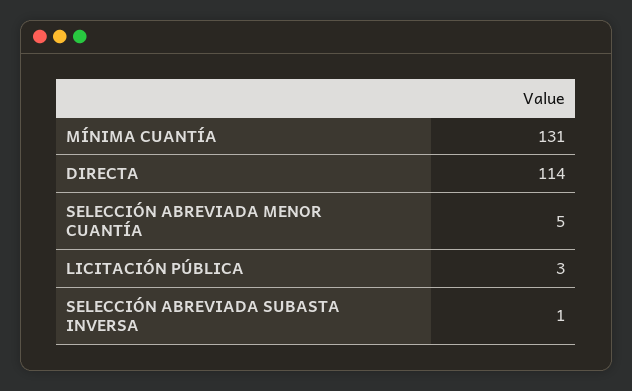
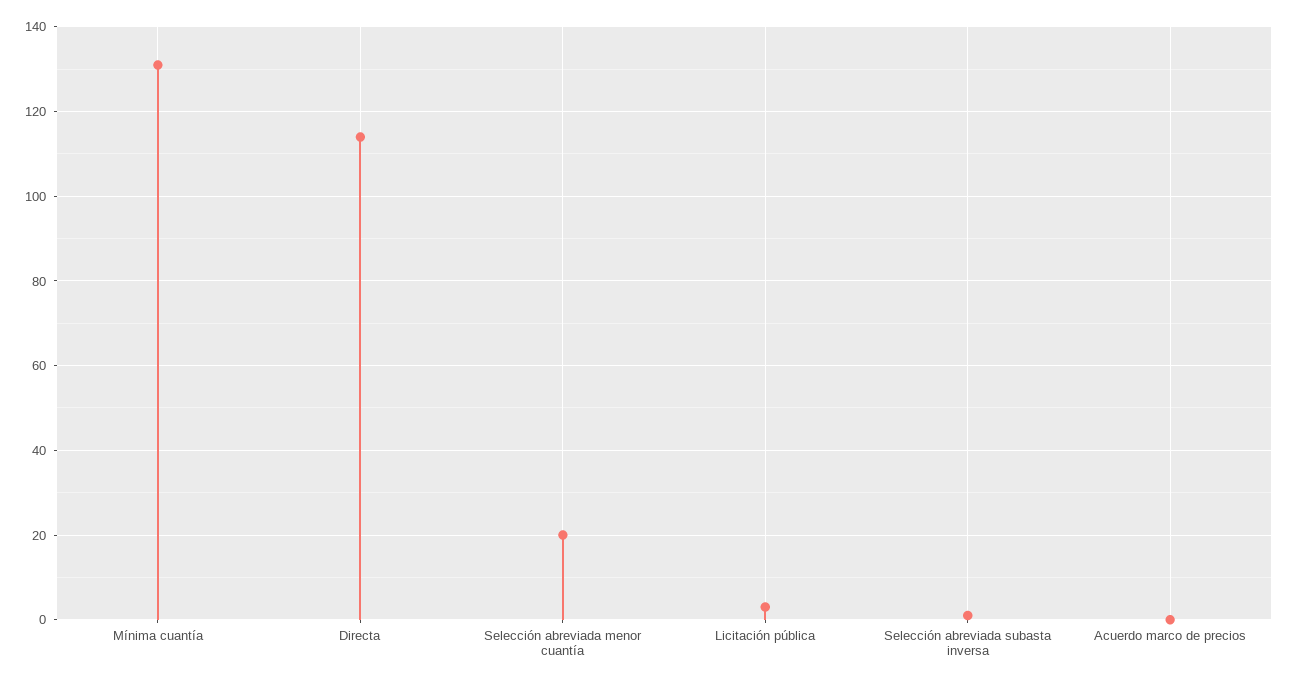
  {
    "MÍNIMA CUANTÍA": 131,
    "DIRECTA": 114,
-   "SELECCIÓN ABREVIADA MENOR CUANTÍA": 5,
+   "SELECCIÓN ABREVIADA MENOR CUANTÍA": 20,
    "LICITACIÓN PÚBLICA": 3,
-   "SELECCIÓN ABREVIADA SUBASTA INVERSA": 1
+   "SELECCIÓN ABREVIADA SUBASTA INVERSA": 1,
+   "Acuerdo marco de precios": 0
  }

